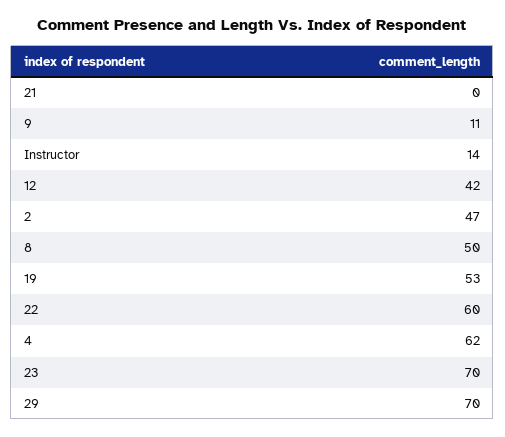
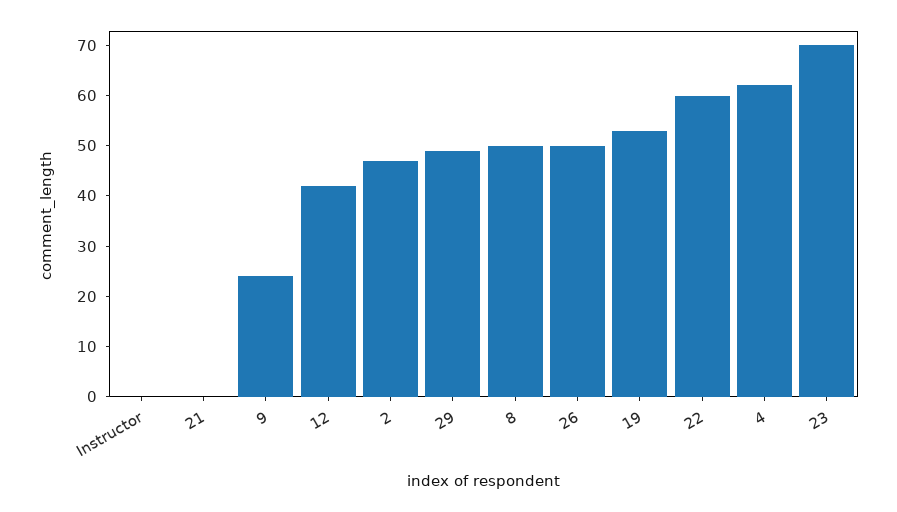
  {
    "21": 0,
-   "9": 11,
+   "9": 25,
-   "Instructor": 14,
+   "Instructor": 0,
    "12": 42,
    "2": 47,
    "8": 50,
    "19": 53,
    "22": 60,
    "4": 62,
    "23": 70,
-   "29": 70
+   "29": 50,
+   "26": 50
  }

